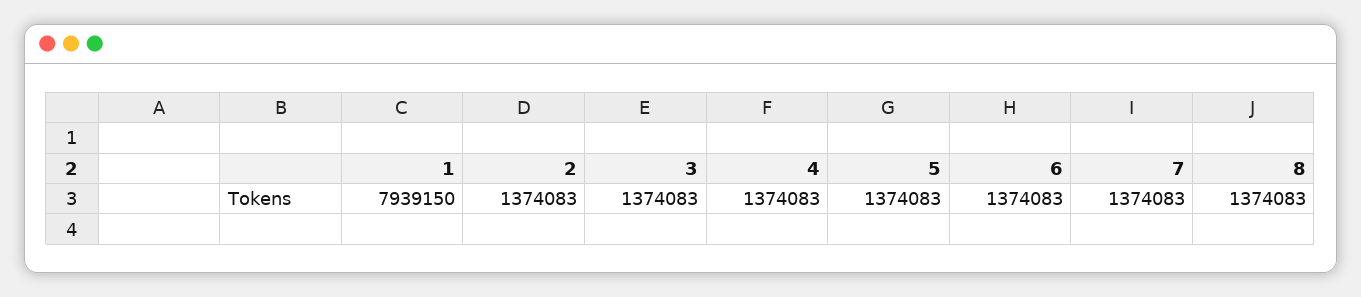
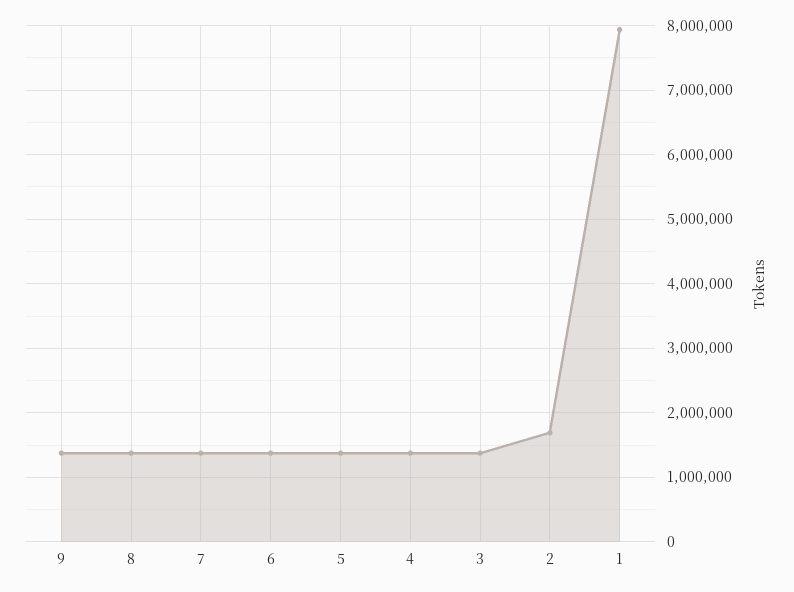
  {
    "1": 7939150,
-   "2": 1374083,
+   "2": 1700000,
    "3": 1374083,
    "4": 1374083,
    "5": 1374083,
    "6": 1374083,
    "7": 1374083,
-   "8": 1374083
+   "8": 1374083,
+   "9": 1400000
  }

